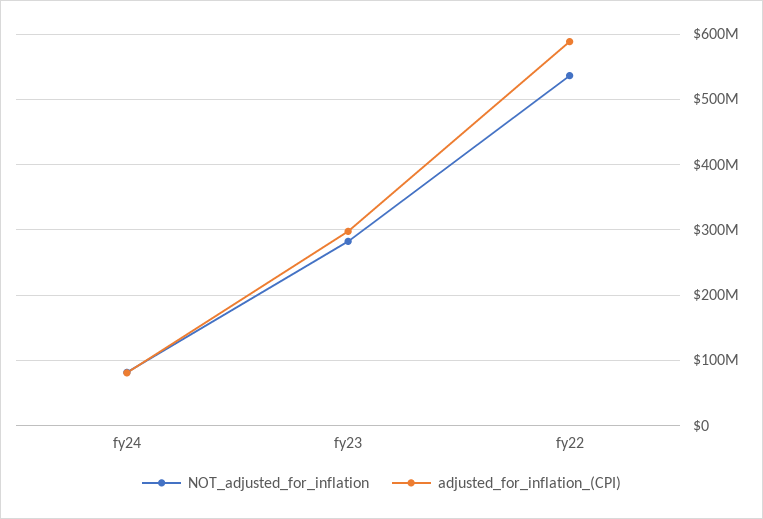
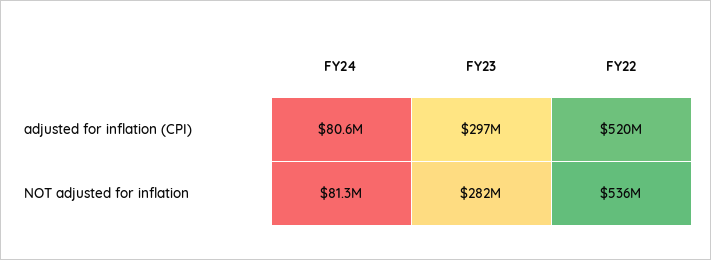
  {
    "NOT_adjusted_for_inflation": {
      "fy24": 81300000,
      "fy23": 282000000,
      "fy22": 536000000
    },
    "adjusted_for_inflation_(CPI)": {
      "fy24": 80600000,
      "fy23": 297000000,
-     "fy22": 590000000
+     "fy22": 520000000
    }
  }

